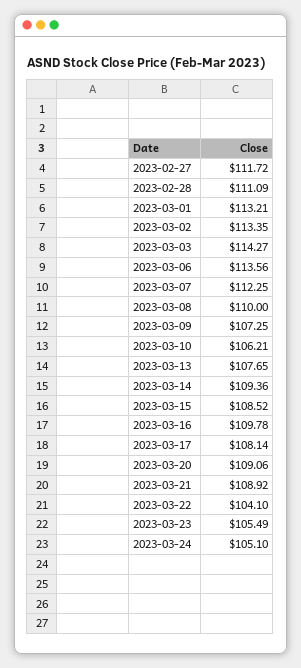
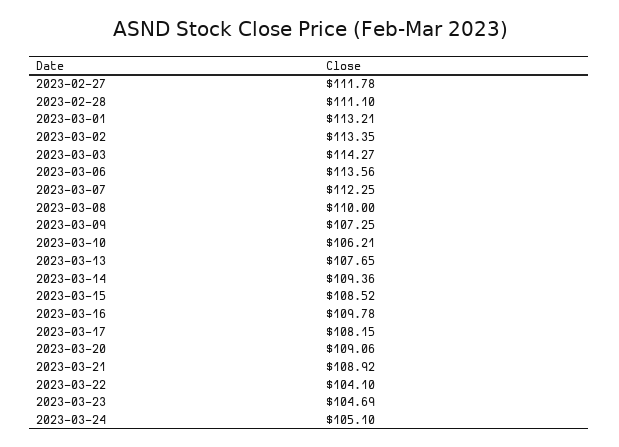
  {
-   "2023-02-27": 111.72,
+   "2023-02-27": 111.78,
-   "2023-02-28": 111.09,
+   "2023-02-28": 111.1,
    "2023-03-01": 113.21,
    "2023-03-02": 113.35,
    "2023-03-03": 114.27,
    "2023-03-06": 113.56,
    "2023-03-07": 112.25,
    "2023-03-08": 110,
    "2023-03-09": 107.25,
    "2023-03-10": 106.21,
    "2023-03-13": 107.65,
    "2023-03-14": 109.36,
    "2023-03-15": 108.52,
    "2023-03-16": 109.78,
-   "2023-03-17": 108.14,
+   "2023-03-17": 108.15,
    "2023-03-20": 109.06,
    "2023-03-21": 108.92,
    "2023-03-22": 104.1,
-   "2023-03-23": 105.49,
+   "2023-03-23": 104.69,
    "2023-03-24": 105.1
  }

